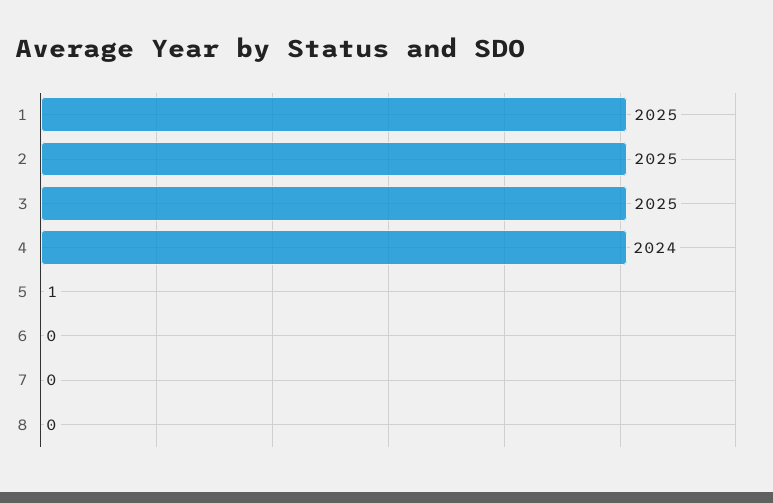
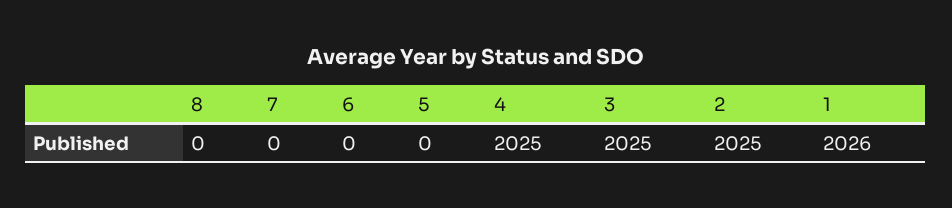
  {
-   "1": 2025,
+   "1": 2026,
    "2": 2025,
    "3": 2025,
-   "4": 2024,
+   "4": 2025,
-   "5": 1,
+   "5": 0,
    "6": 0,
    "7": 0,
    "8": 0
  }

